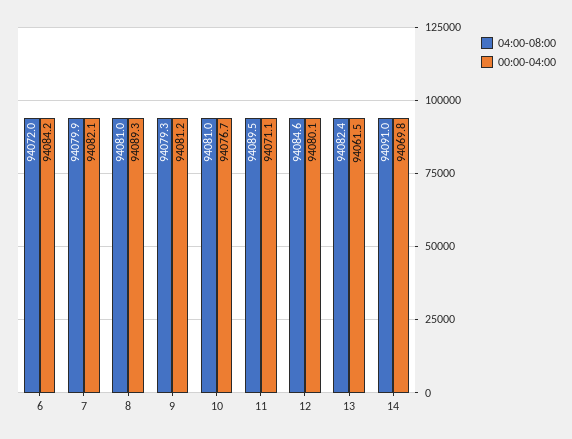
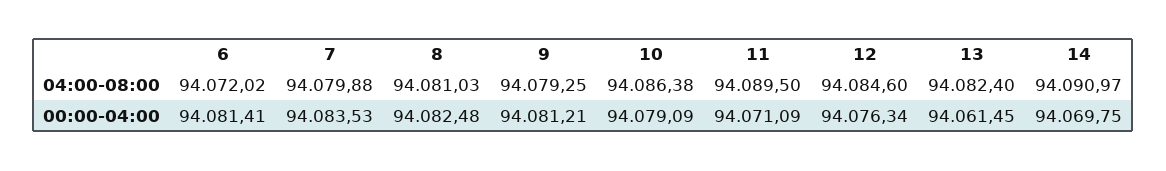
  {
    "04:00-08:00": {
      "6": 94072.02,
      "7": 94079.88,
      "8": 94081.03,
      "9": 94079.25,
-     "10": 94081,
+     "10": 94086.38,
      "11": 94089.5,
      "12": 94084.6,
      "13": 94082.4,
      "14": 94090.97
    },
    "00:00-04:00": {
-     "6": 94084.2,
+     "6": 94081.41,
-     "7": 94082.1,
+     "7": 94083.53,
-     "8": 94089.3,
+     "8": 94082.48,
      "9": 94081.21,
-     "10": 94076.7,
+     "10": 94079.09,
      "11": 94071.09,
-     "12": 94080.1,
+     "12": 94076.34,
      "13": 94061.45,
      "14": 94069.75
    }
  }

